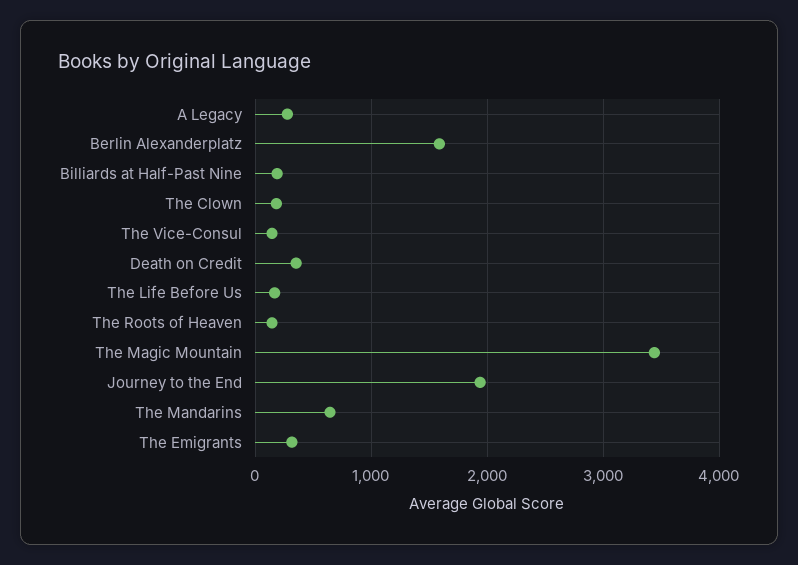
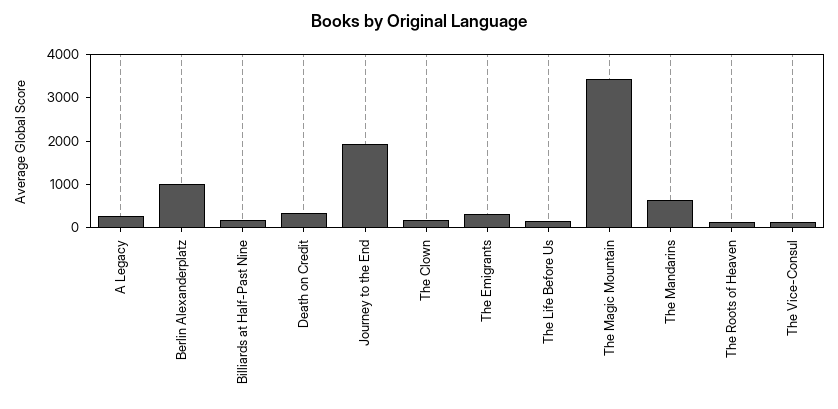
  {
    "A Legacy": 300,
-   "Berlin Alexanderplatz": 1600,
+   "Berlin Alexanderplatz": 1000,
    "Billiards at Half-Past Nine": 200,
    "The Clown": 200,
    "The Vice-Consul": 100,
    "Death on Credit": 400,
    "The Life Before Us": 200,
    "The Roots of Heaven": 100,
    "The Magic Mountain": 3400,
    "Journey to the End": 1900,
    "The Mandarins": 600,
    "The Emigrants": 300
  }

